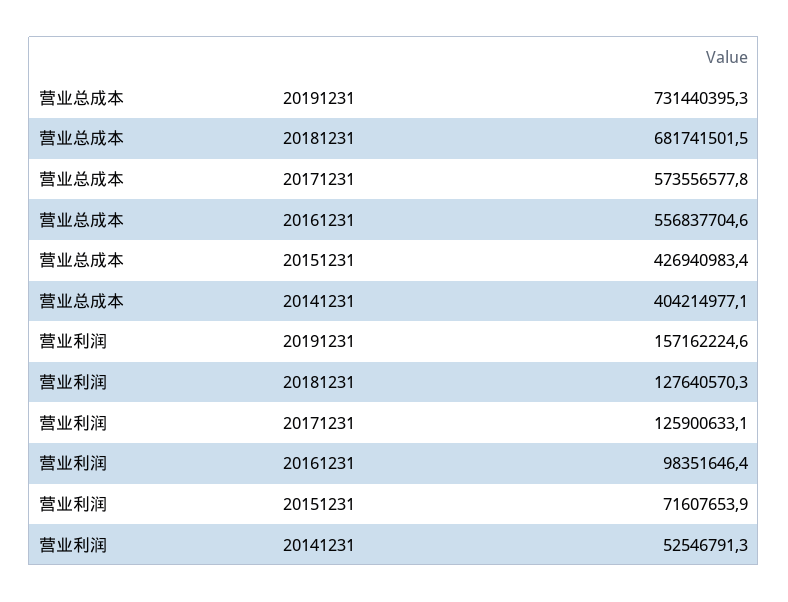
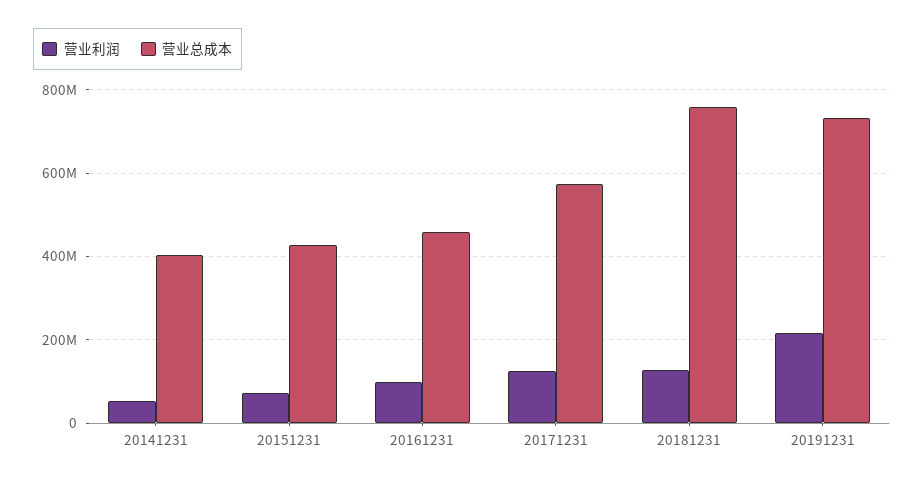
  {
    "营业总成本": {
      "20191231": 731440395.3,
-     "20181231": 681741501.5,
+     "20181231": 760000000,
      "20171231": 573556577.8,
-     "20161231": 556837704.6,
+     "20161231": 460000000,
      "20151231": 426940983.4,
      "20141231": 404214977.1
    },
    "营业利润": {
-     "20191231": 157162224.6,
+     "20191231": 220000000,
      "20181231": 127640570.3,
      "20171231": 125900633.1,
      "20161231": 98351646.4,
      "20151231": 71607653.9,
      "20141231": 52546791.3
    }
  }

